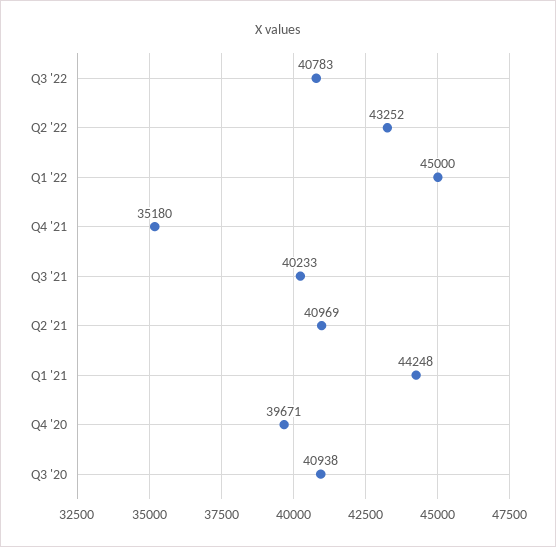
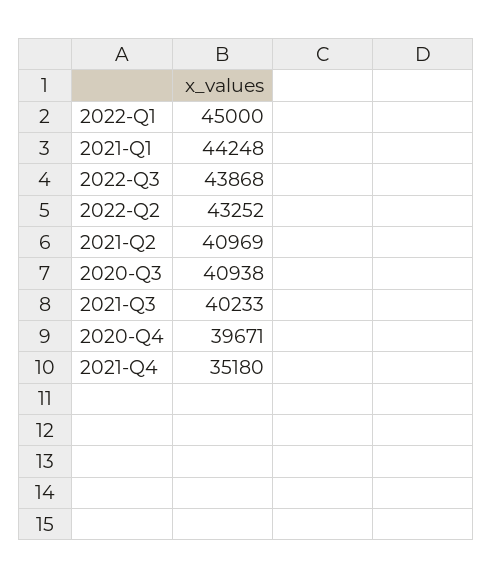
  {
-   "Q3 '22": 40783,
+   "Q3 '22": 43868,
    "Q2 '22": 43252,
    "Q1 '22": 45000,
    "Q4 '21": 35180,
    "Q3 '21": 40233,
    "Q2 '21": 40969,
    "Q1 '21": 44248,
    "Q4 '20": 39671,
    "Q3 '20": 40938
  }

